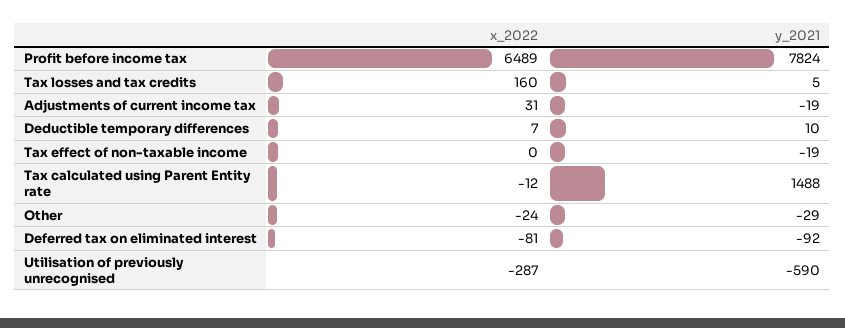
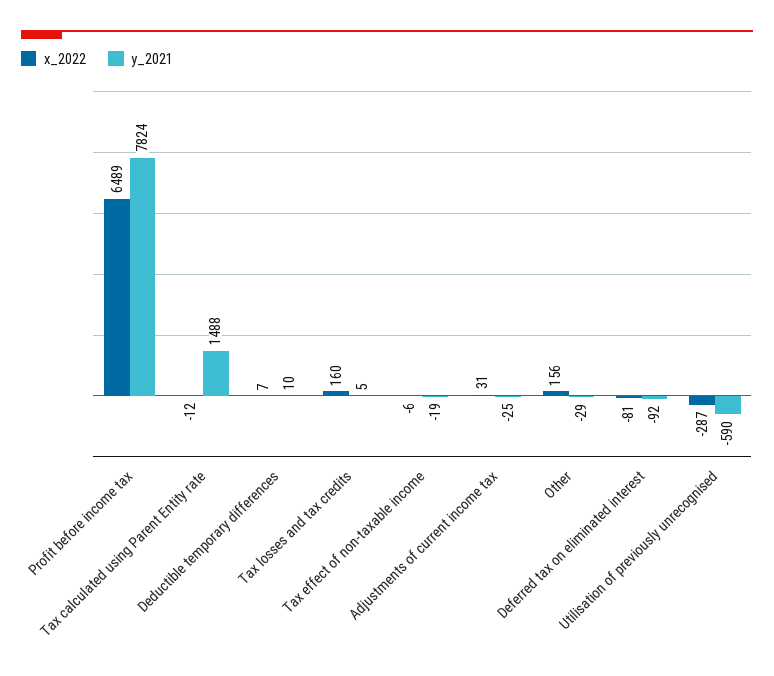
  {
    "x_2022": {
      "Profit before income tax": 6489,
      "Tax losses and tax credits": 160,
      "Adjustments of current income tax": 31,
      "Deductible temporary differences": 7,
-     "Tax effect of non-taxable income": 0,
+     "Tax effect of non-taxable income": -6,
      "Tax calculated using Parent Entity rate": -12,
-     "Other": -24,
+     "Other": 156,
      "Deferred tax on eliminated interest": -81,
      "Utilisation of previously unrecognised": -287
    },
    "y_2021": {
      "Profit before income tax": 7824,
      "Tax losses and tax credits": 5,
-     "Adjustments of current income tax": -19,
+     "Adjustments of current income tax": -25,
      "Deductible temporary differences": 10,
      "Tax effect of non-taxable income": -19,
      "Tax calculated using Parent Entity rate": 1488,
      "Other": -29,
      "Deferred tax on eliminated interest": -92,
      "Utilisation of previously unrecognised": -590
    }
  }

